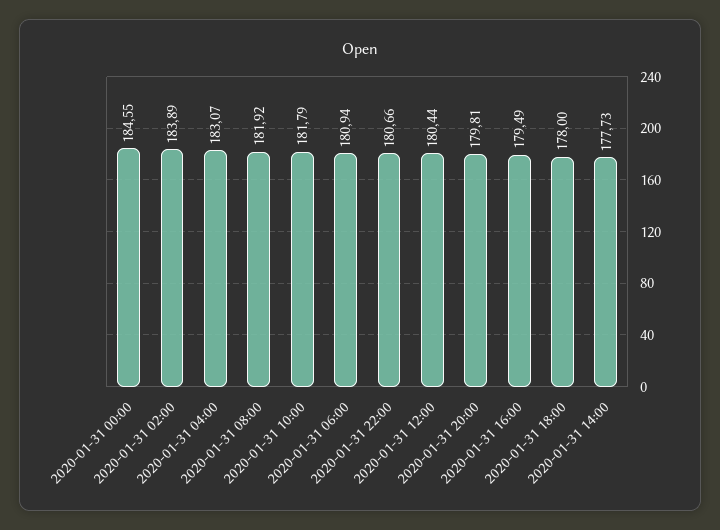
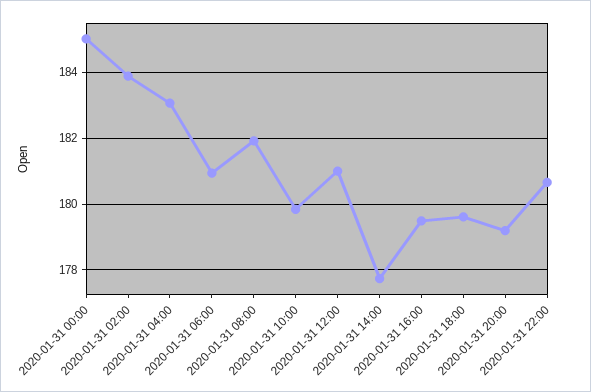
  {
-   "2020-01-31 00:00": 184.55,
+   "2020-01-31 00:00": 185,
    "2020-01-31 02:00": 183.89,
    "2020-01-31 04:00": 183.07,
    "2020-01-31 08:00": 181.92,
-   "2020-01-31 10:00": 181.79,
+   "2020-01-31 10:00": 179.8,
    "2020-01-31 06:00": 180.94,
    "2020-01-31 22:00": 180.66,
-   "2020-01-31 12:00": 180.44,
+   "2020-01-31 12:00": 181,
-   "2020-01-31 20:00": 179.81,
+   "2020-01-31 20:00": 179.2,
    "2020-01-31 16:00": 179.49,
-   "2020-01-31 18:00": 178,
+   "2020-01-31 18:00": 179.6,
    "2020-01-31 14:00": 177.73
  }

